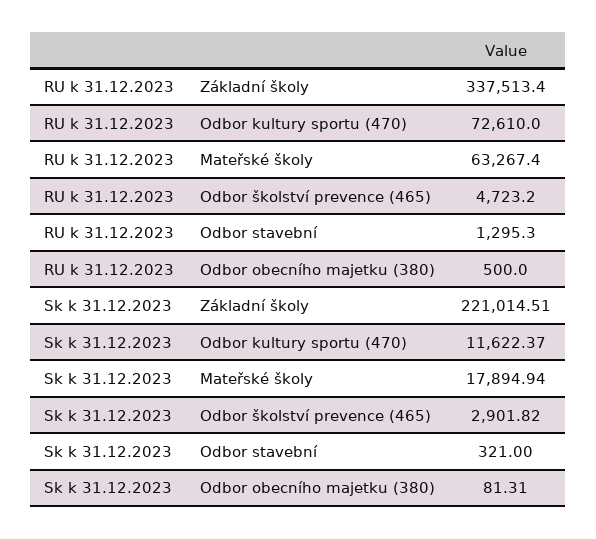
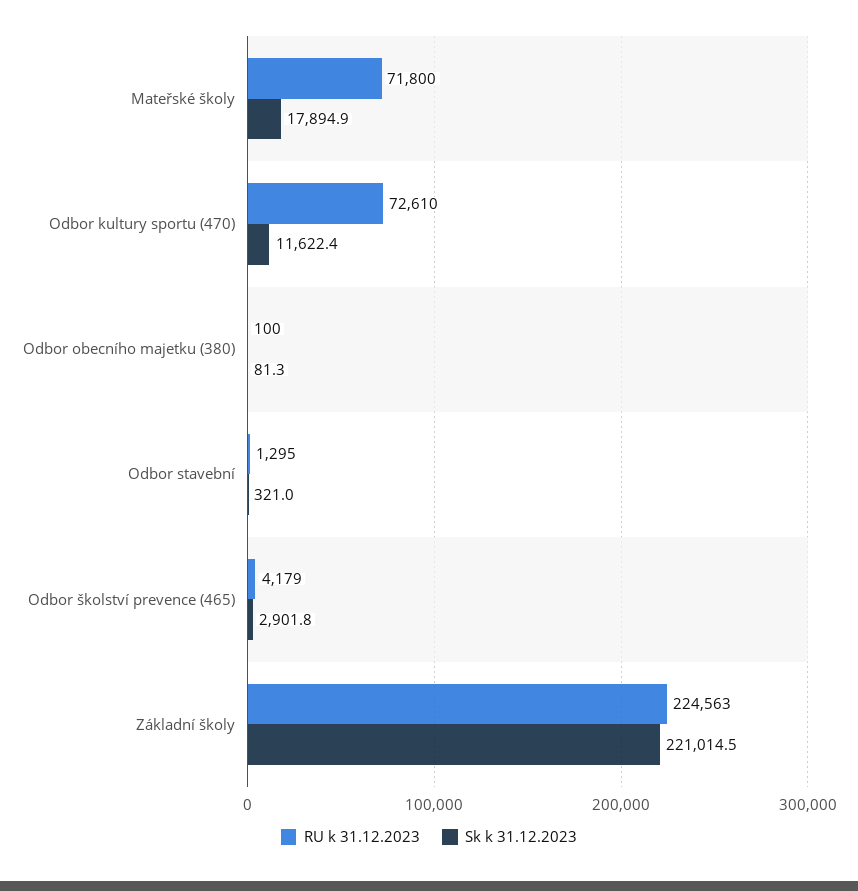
  {
    "RU k 31.12.2023": {
-     "Základní školy": 337513.4,
+     "Základní školy": 224563,
      "Odbor kultury sportu (470)": 72610,
-     "Mateřské školy": 63267.4,
+     "Mateřské školy": 71800,
-     "Odbor školství prevence (465)": 4723.2,
+     "Odbor školství prevence (465)": 4179,
      "Odbor stavební": 1295.3,
-     "Odbor obecního majetku (380)": 500
+     "Odbor obecního majetku (380)": 100
    },
    "Sk k 31.12.2023": {
      "Základní školy": 221014.51,
      "Odbor kultury sportu (470)": 11622.37,
      "Mateřské školy": 17894.94,
      "Odbor školství prevence (465)": 2901.82,
      "Odbor stavební": 321,
      "Odbor obecního majetku (380)": 81.31
    }
  }

